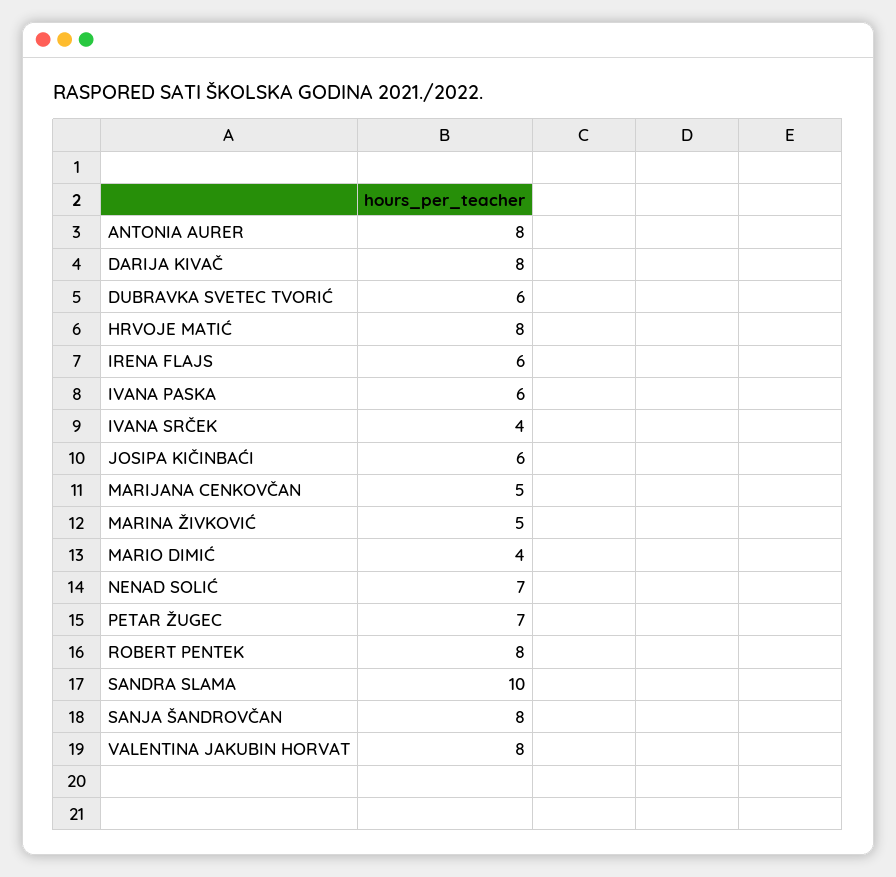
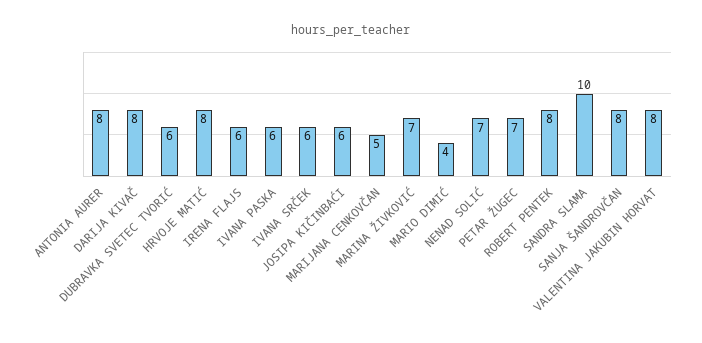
  {
    "ANTONIA AURER": 8,
    "DARIJA KIVAČ": 8,
    "DUBRAVKA SVETEC TVORIĆ": 6,
    "HRVOJE MATIĆ": 8,
    "IRENA FLAJS": 6,
    "IVANA PASKA": 6,
-   "IVANA SRČEK": 4,
+   "IVANA SRČEK": 6,
    "JOSIPA KIČINBAĆI": 6,
    "MARIJANA CENKOVČAN": 5,
-   "MARINA ŽIVKOVIĆ": 5,
+   "MARINA ŽIVKOVIĆ": 7,
    "MARIO DIMIĆ": 4,
    "NENAD SOLIĆ": 7,
    "PETAR ŽUGEC": 7,
    "ROBERT PENTEK": 8,
    "SANDRA SLAMA": 10,
    "SANJA ŠANDROVČAN": 8,
    "VALENTINA JAKUBIN HORVAT": 8
  }

